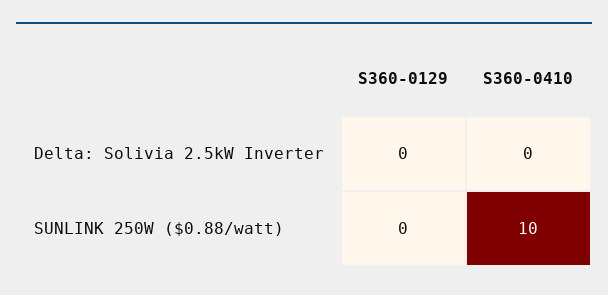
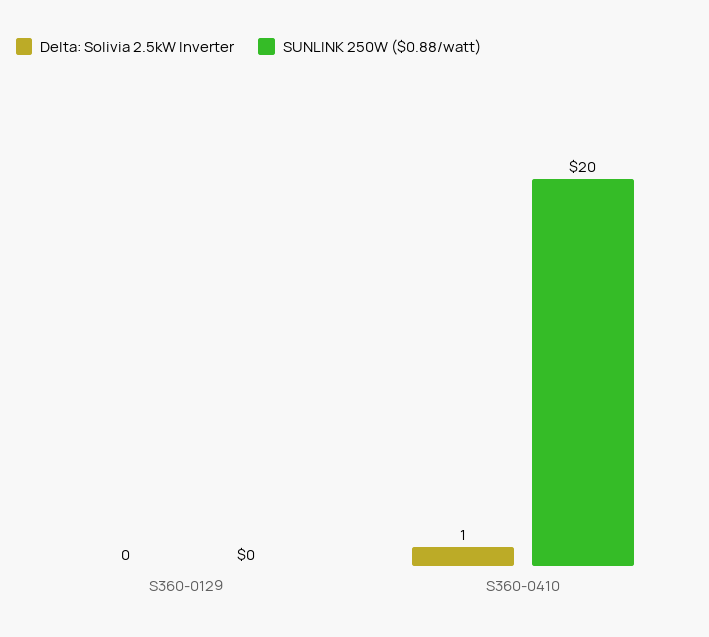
  {
    "Delta: Solivia 2.5kW Inverter": {
      "S360-0129": 0,
-     "S360-0410": 0
+     "S360-0410": 1
    },
    "SUNLINK 250W ($0.88/watt)": {
      "S360-0129": 0,
-     "S360-0410": 10
+     "S360-0410": 20
    }
  }

